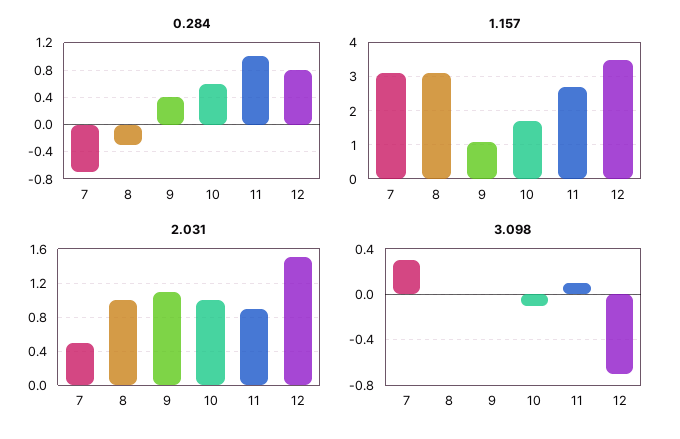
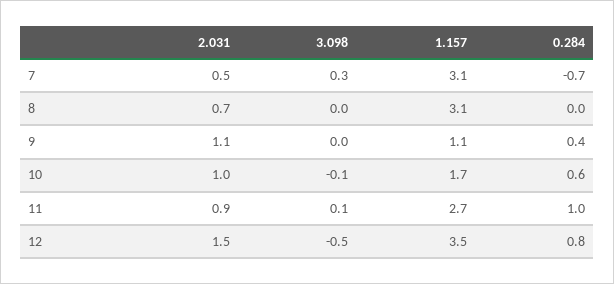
  {
    "0.284": {
      "7": -0.7,
-     "8": -0.3,
+     "8": 0,
      "9": 0.4,
      "10": 0.6,
      "11": 1,
      "12": 0.8
    },
    "1.157": {
      "7": 3.1,
      "8": 3.1,
      "9": 1.1,
      "10": 1.7,
      "11": 2.7,
      "12": 3.5
    },
    "2.031": {
      "7": 0.5,
-     "8": 1,
+     "8": 0.7,
      "9": 1.1,
      "10": 1,
      "11": 0.9,
      "12": 1.5
    },
    "3.098": {
      "7": 0.3,
      "8": 0,
      "9": 0,
      "10": -0.1,
      "11": 0.1,
-     "12": -0.7
+     "12": -0.5
    }
  }

